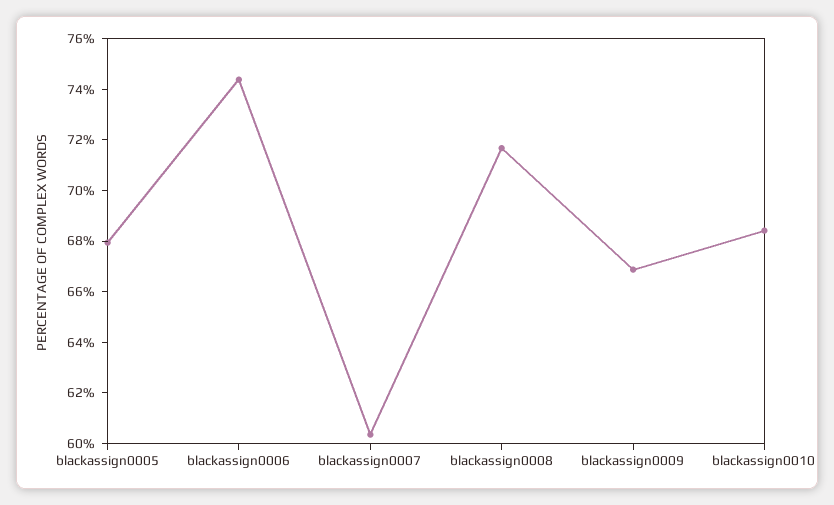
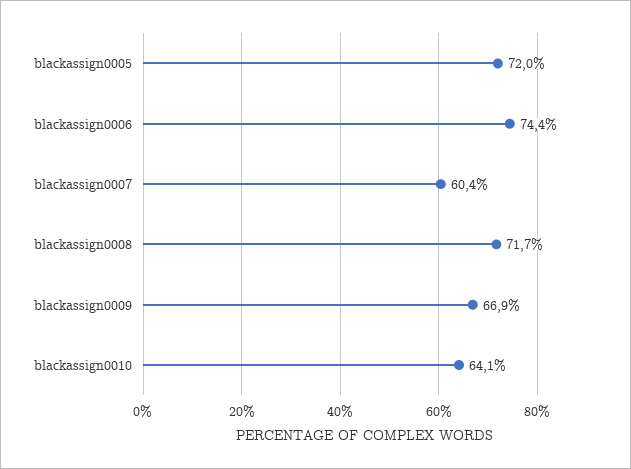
  {
-   "blackassign0005": 68,
+   "blackassign0005": 72,
    "blackassign0006": 74.4,
    "blackassign0007": 60.4,
    "blackassign0008": 71.7,
    "blackassign0009": 66.9,
-   "blackassign0010": 68.5
+   "blackassign0010": 64.1
  }

